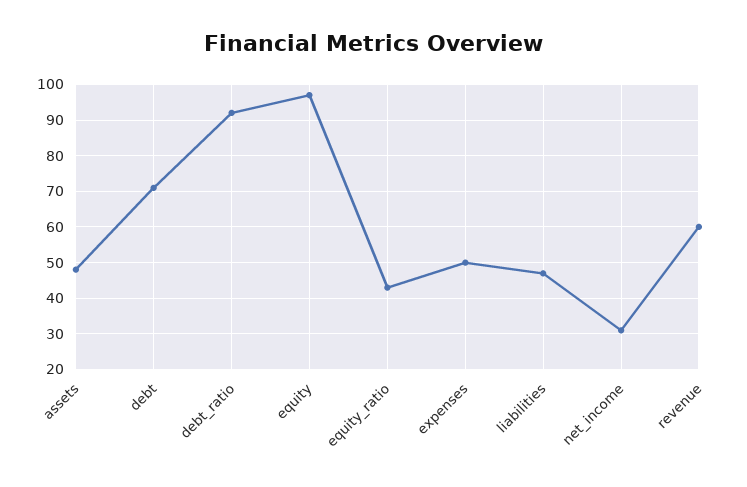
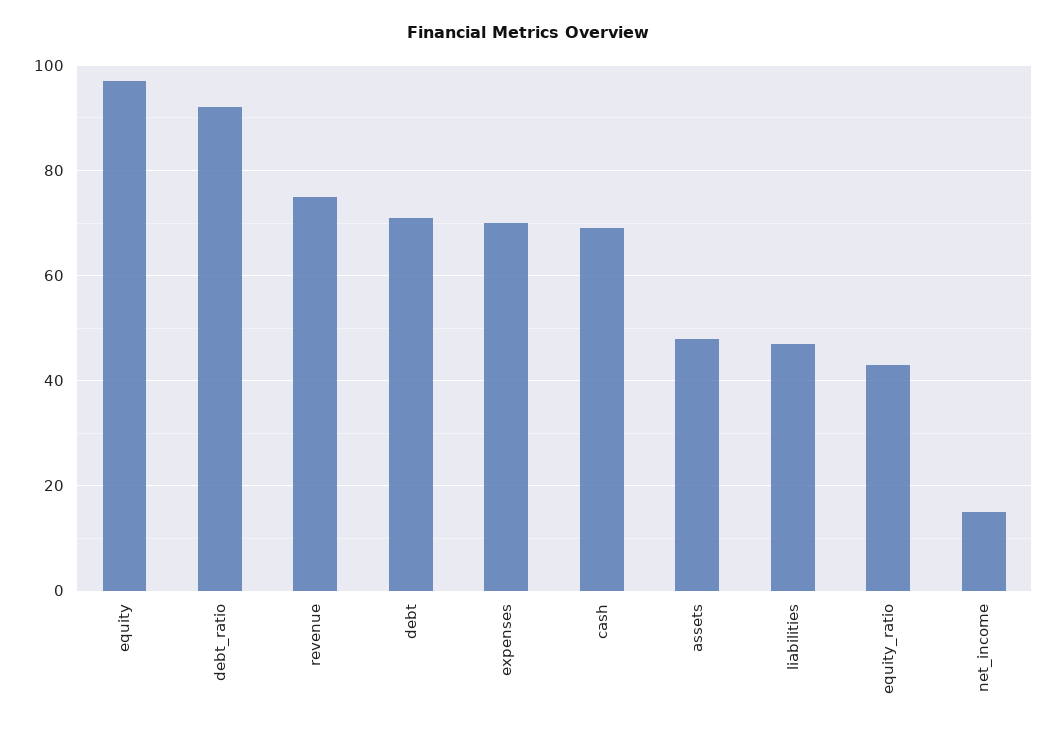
  {
    "assets": 50,
    "debt": 70,
    "debt_ratio": 90,
    "equity": 95,
    "equity_ratio": 45,
-   "expenses": 50,
+   "expenses": 70,
    "liabilities": 45,
-   "net_income": 30,
+   "net_income": 15,
-   "revenue": 60
+   "revenue": 75,
+   "cash": 70
  }

